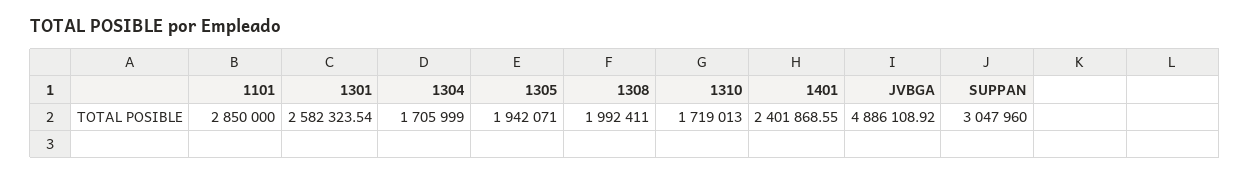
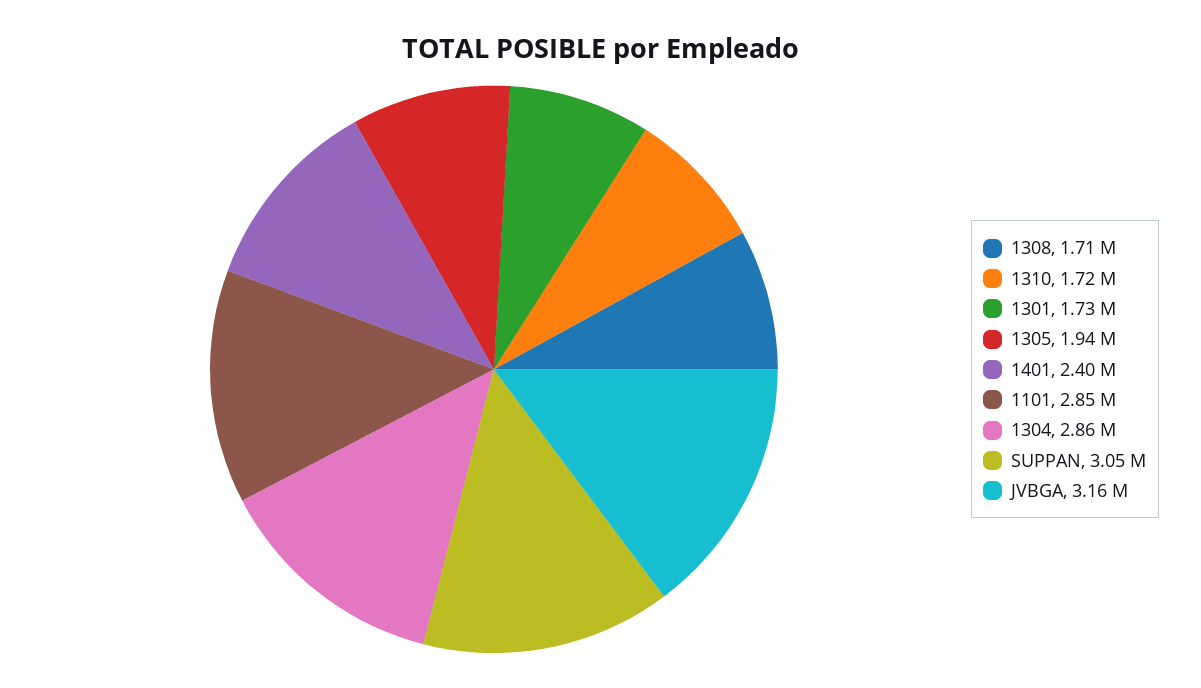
  {
    "1101": 2850000,
-   "1301": 2582323.54,
+   "1301": 1730000,
-   "1304": 1705999,
+   "1304": 2860000,
    "1305": 1942071,
-   "1308": 1992411,
+   "1308": 1710000,
    "1310": 1719013,
    "1401": 2401868.55,
-   "JVBGA": 4886108.92,
+   "JVBGA": 3160000,
    "SUPPAN": 3047960
  }

